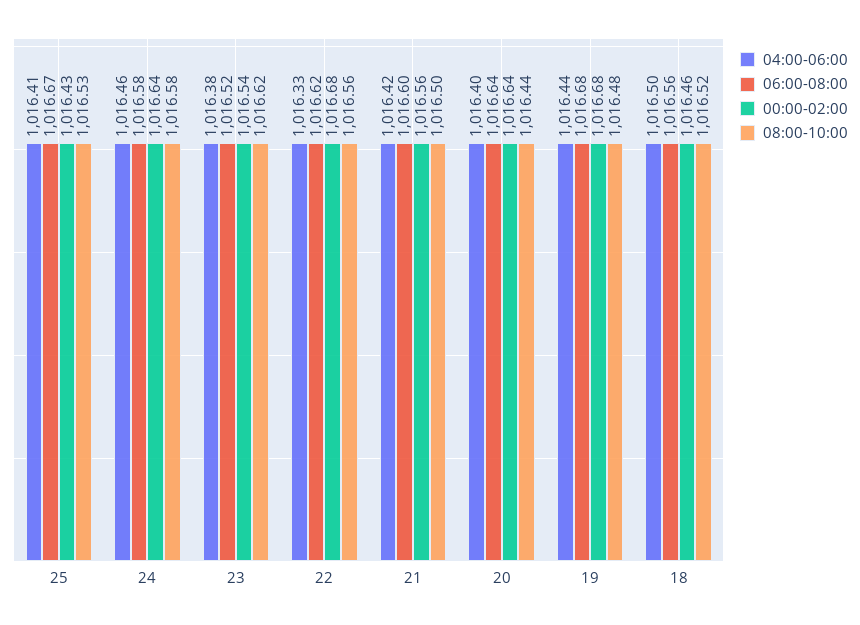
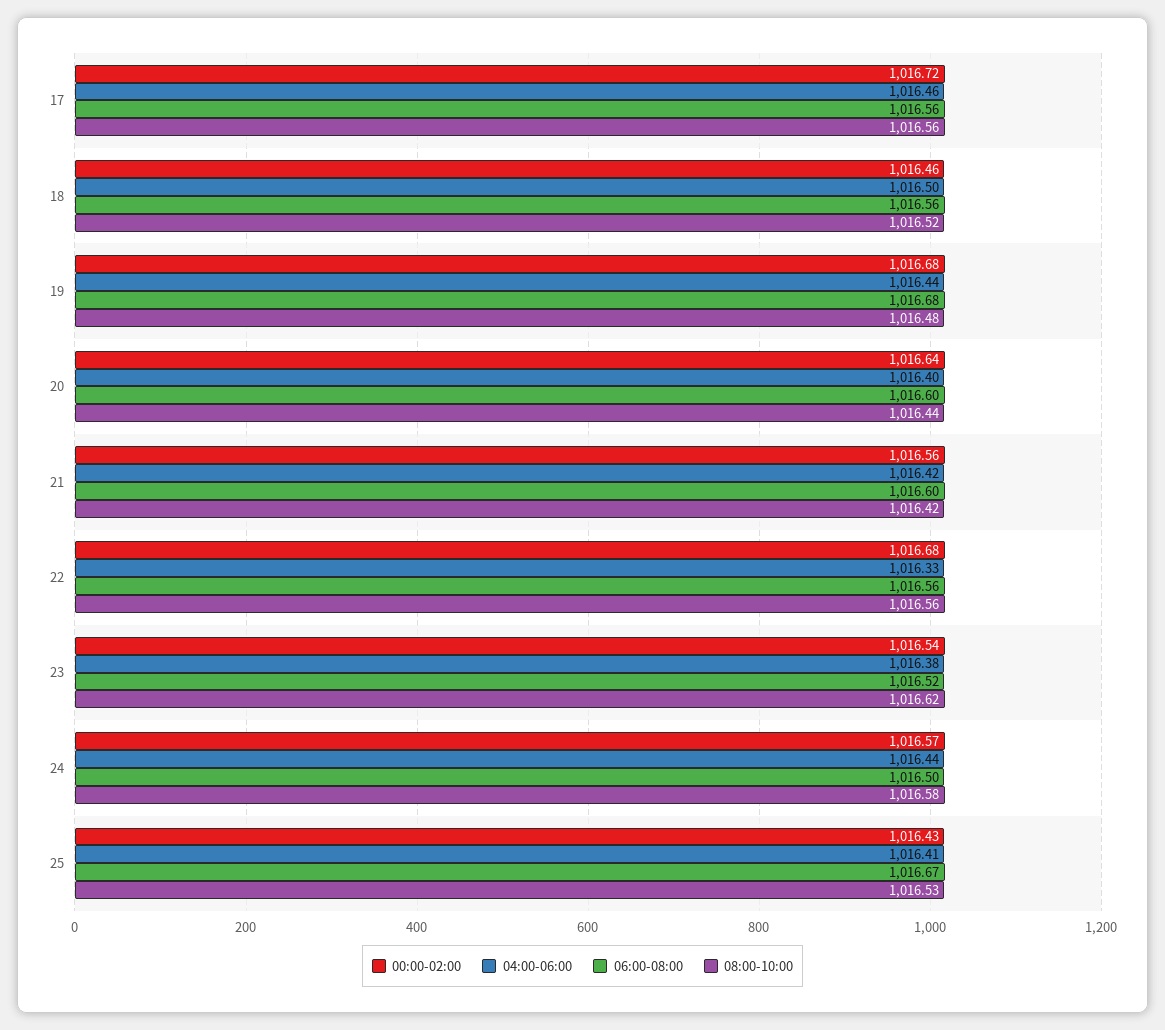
  {
    "04:00-06:00": {
      "25": 1016.41,
-     "24": 1016.46,
+     "24": 1016.44,
      "23": 1016.38,
      "22": 1016.33,
      "21": 1016.42,
      "20": 1016.4,
      "19": 1016.44,
-     "18": 1016.5
+     "18": 1016.5,
+     "17": 1016.46
    },
    "06:00-08:00": {
      "25": 1016.67,
-     "24": 1016.58,
+     "24": 1016.5,
      "23": 1016.52,
-     "22": 1016.62,
+     "22": 1016.56,
      "21": 1016.6,
-     "20": 1016.64,
+     "20": 1016.6,
      "19": 1016.68,
-     "18": 1016.56
+     "18": 1016.56,
+     "17": 1016.56
    },
    "00:00-02:00": {
      "25": 1016.43,
-     "24": 1016.64,
+     "24": 1016.57,
      "23": 1016.54,
      "22": 1016.68,
      "21": 1016.56,
      "20": 1016.64,
      "19": 1016.68,
-     "18": 1016.46
+     "18": 1016.46,
+     "17": 1016.72
    },
    "08:00-10:00": {
      "25": 1016.53,
      "24": 1016.58,
      "23": 1016.62,
      "22": 1016.56,
-     "21": 1016.5,
+     "21": 1016.42,
      "20": 1016.44,
      "19": 1016.48,
-     "18": 1016.52
+     "18": 1016.52,
+     "17": 1016.56
    }
  }

